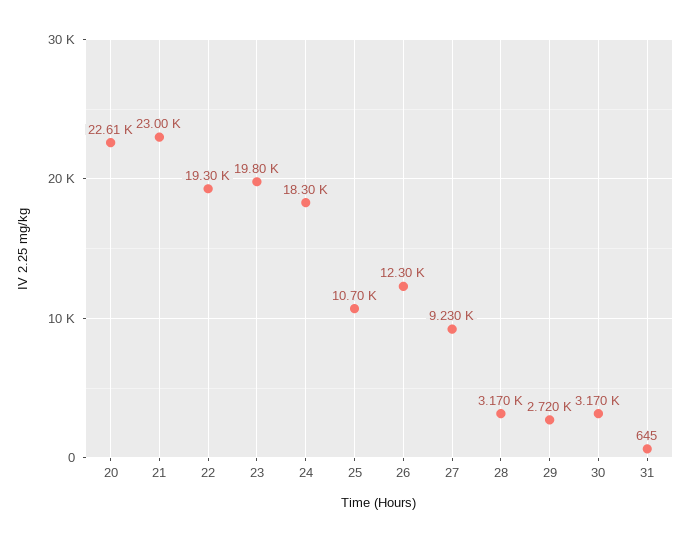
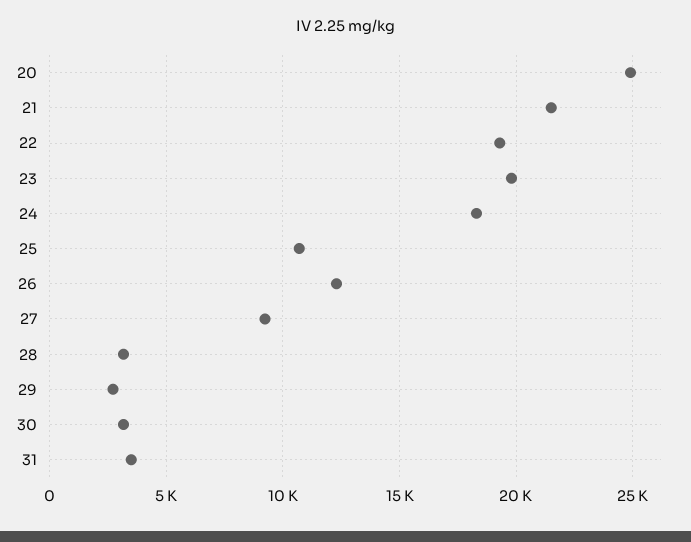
  {
-   "20": 22610,
+   "20": 25000,
-   "21": 23000,
+   "21": 21500,
    "22": 19300,
    "23": 19800,
    "24": 18300,
    "25": 10700,
    "26": 12300,
    "27": 9230,
    "28": 3170,
    "29": 2720,
    "30": 3170,
-   "31": 645
+   "31": 3500
  }

